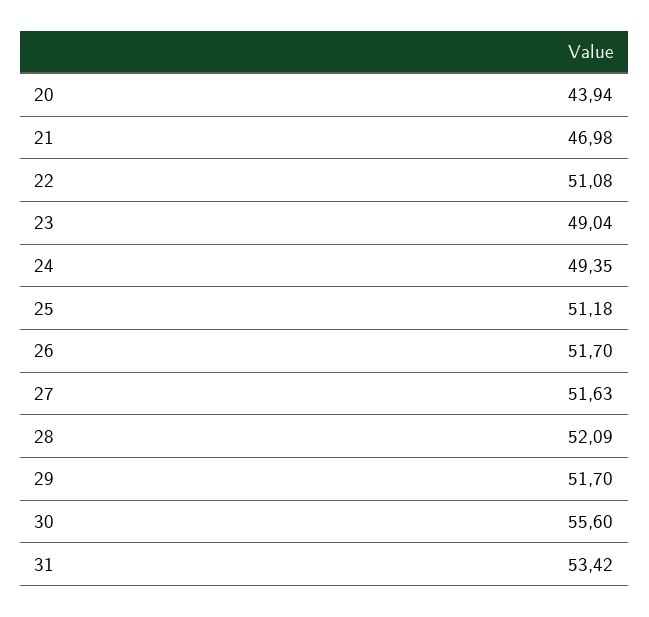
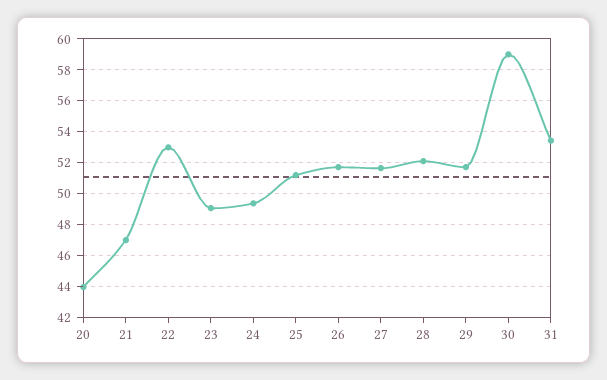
  {
    "20": 43.94,
    "21": 46.98,
-   "22": 51.08,
+   "22": 53,
    "23": 49.04,
    "24": 49.35,
    "25": 51.18,
    "26": 51.7,
    "27": 51.63,
    "28": 52.09,
    "29": 51.7,
-   "30": 55.6,
+   "30": 59,
    "31": 53.42
  }

